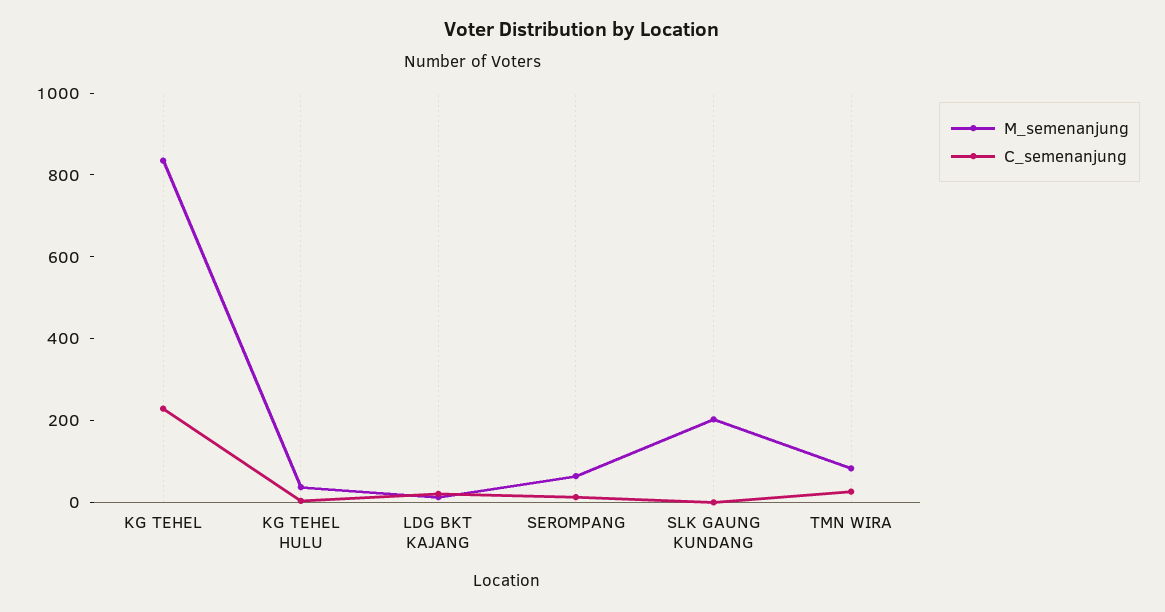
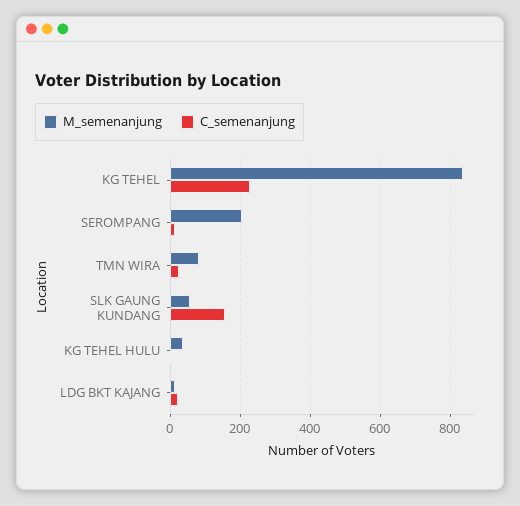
  {
    "M_semenanjung": {
      "KG TEHEL": 840,
      "KG TEHEL HULU": 40,
      "LDG BKT KAJANG": 20,
-     "SEROMPANG": 50,
+     "SEROMPANG": 200,
-     "SLK GAUNG KUNDANG": 200,
+     "SLK GAUNG KUNDANG": 60,
      "TMN WIRA": 80
    },
    "C_semenanjung": {
      "KG TEHEL": 220,
      "KG TEHEL HULU": 0,
      "LDG BKT KAJANG": 20,
      "SEROMPANG": 20,
-     "SLK GAUNG KUNDANG": 0,
+     "SLK GAUNG KUNDANG": 160,
      "TMN WIRA": 20
    }
  }

